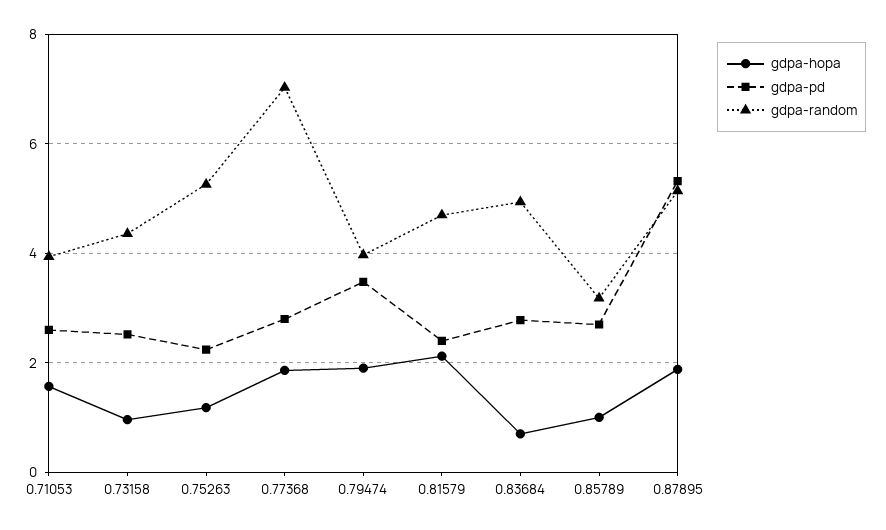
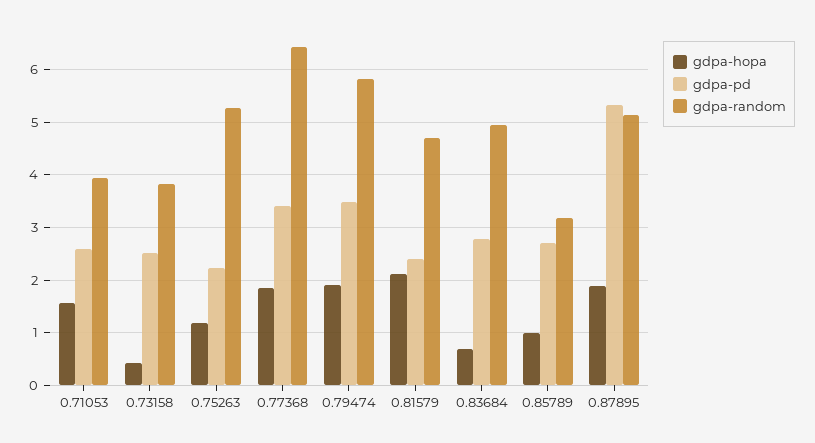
  {
    "gdpa-hopa": {
      "0.71053": 1.6,
-     "0.73158": 1,
+     "0.73158": 0.4,
      "0.75263": 1.2,
      "0.77368": 1.8,
      "0.79474": 2,
      "0.81579": 2.2,
      "0.83684": 0.8,
      "0.85789": 1,
      "0.87895": 1.8
    },
    "gdpa-pd": {
      "0.71053": 2.6,
      "0.73158": 2.6,
      "0.75263": 2.2,
-     "0.77368": 2.8,
+     "0.77368": 3.4,
      "0.79474": 3.4,
      "0.81579": 2.4,
      "0.83684": 2.8,
      "0.85789": 2.8,
      "0.87895": 5.4
    },
    "gdpa-random": {
      "0.71053": 4,
-     "0.73158": 4.4,
+     "0.73158": 3.8,
      "0.75263": 5.2,
-     "0.77368": 7,
+     "0.77368": 6.4,
-     "0.79474": 4,
+     "0.79474": 5.8,
      "0.81579": 4.8,
      "0.83684": 5,
      "0.85789": 3.2,
      "0.87895": 5.2
    }
  }

